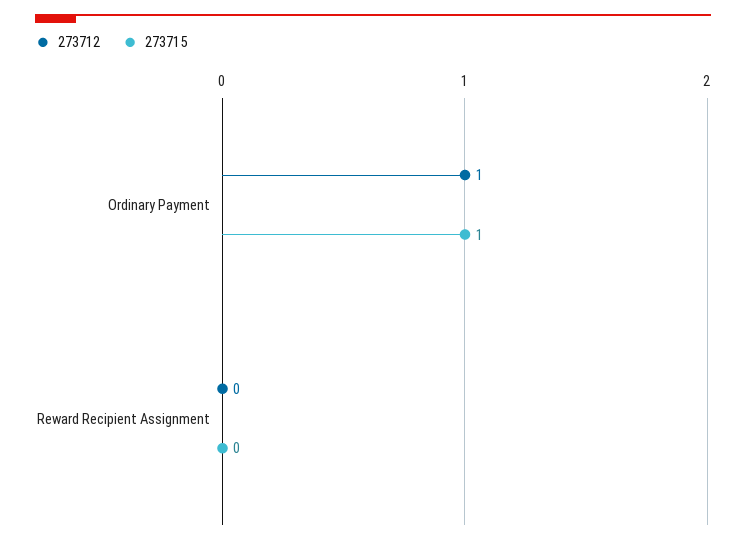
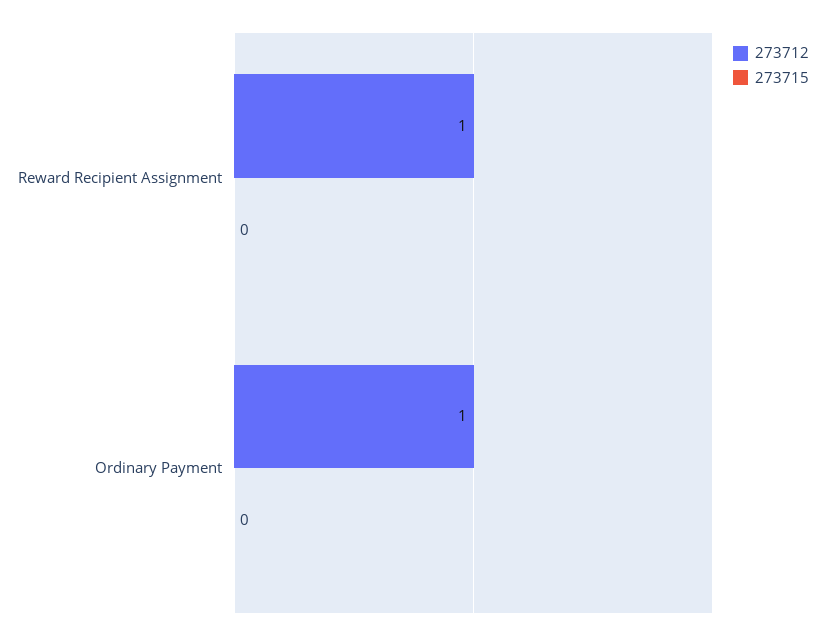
  {
    "273712": {
      "Ordinary Payment": 1,
-     "Reward Recipient Assignment": 0
+     "Reward Recipient Assignment": 1
    },
    "273715": {
-     "Ordinary Payment": 1,
+     "Ordinary Payment": 0,
      "Reward Recipient Assignment": 0
    }
  }

